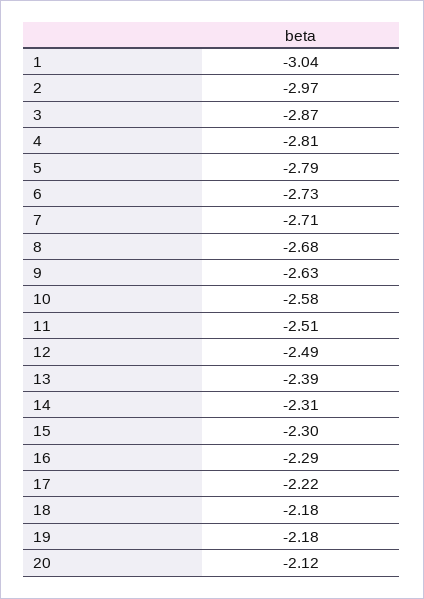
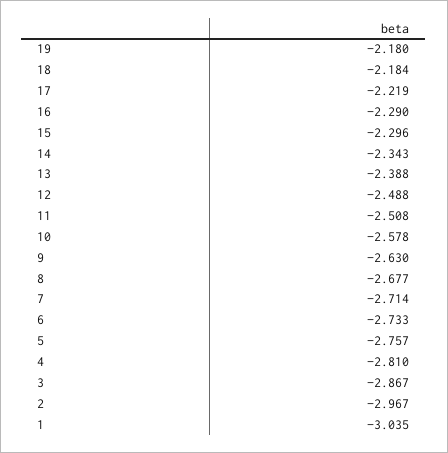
  {
    "1": -3.035,
    "2": -2.967,
    "3": -2.867,
    "4": -2.81,
-   "5": -2.79,
+   "5": -2.757,
    "6": -2.733,
    "7": -2.714,
    "8": -2.677,
    "9": -2.63,
    "10": -2.578,
    "11": -2.508,
    "12": -2.488,
    "13": -2.388,
-   "14": -2.31,
+   "14": -2.343,
    "15": -2.296,
    "16": -2.29,
    "17": -2.219,
    "18": -2.184,
-   "19": -2.18,
+   "19": -2.18
-   "20": -2.12
  }

